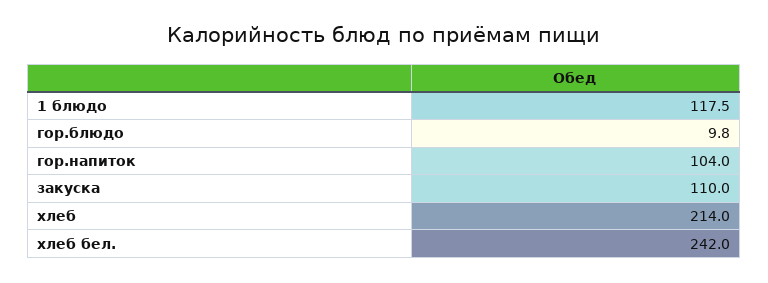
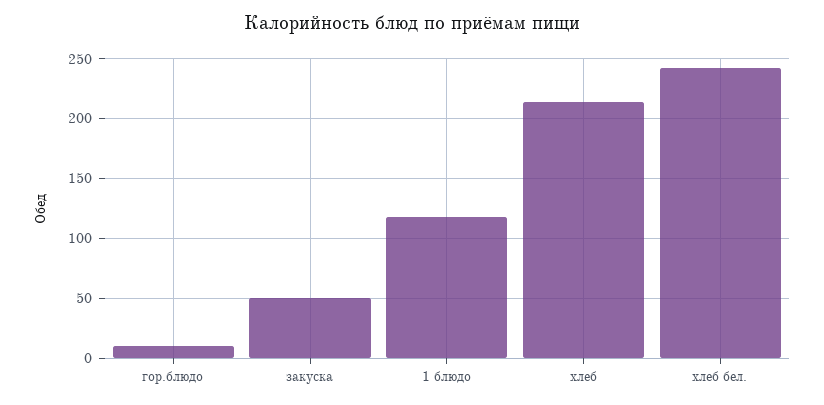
  {
    "1 блюдо": 117.5,
    "гор.блюдо": 9.8,
-   "гор.напиток": 104,
-   "закуска": 110,
+   "закуска": 50,
    "хлеб": 214,
    "хлеб бел.": 242
  }

